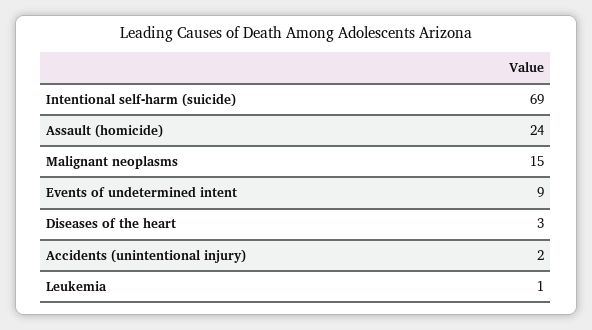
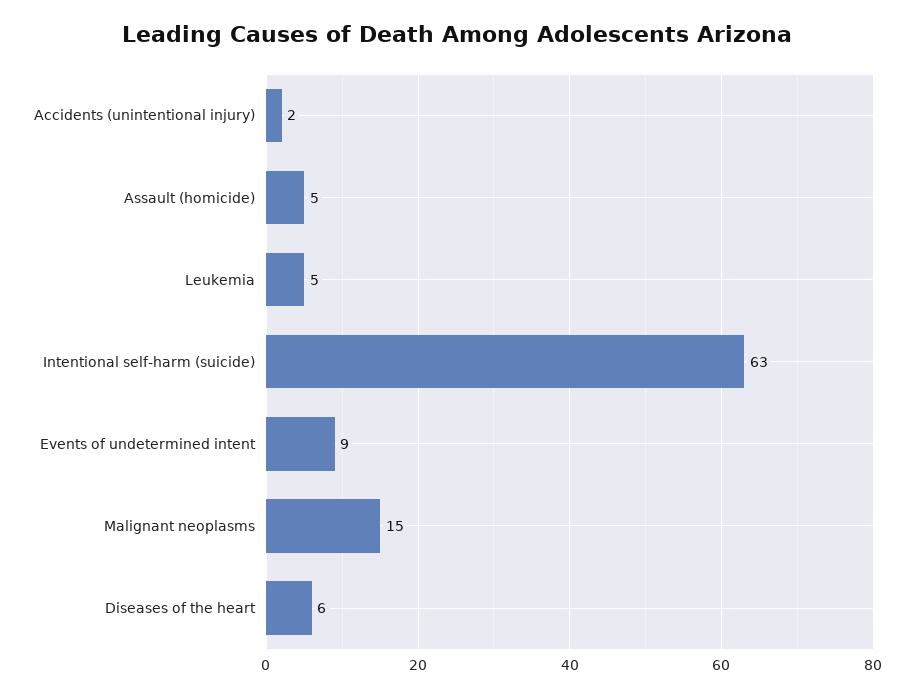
  {
-   "Intentional self-harm (suicide)": 69,
+   "Intentional self-harm (suicide)": 63,
-   "Assault (homicide)": 24,
+   "Assault (homicide)": 5,
    "Malignant neoplasms": 15,
    "Events of undetermined intent": 9,
-   "Diseases of the heart": 3,
+   "Diseases of the heart": 6,
    "Accidents (unintentional injury)": 2,
-   "Leukemia": 1
+   "Leukemia": 5
  }

